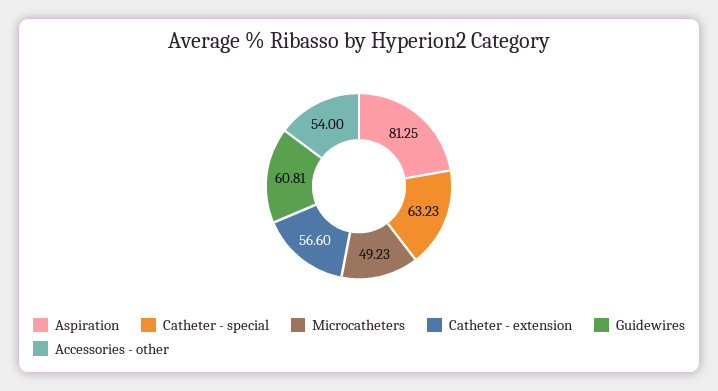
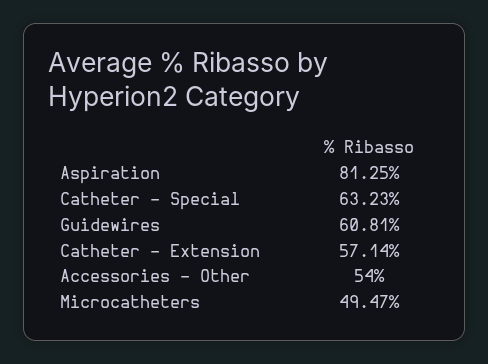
  {
    "Aspiration": 81.25,
    "Catheter - special": 63.23,
-   "Microcatheters": 49.23,
+   "Microcatheters": 49.47,
-   "Catheter - extension": 56.6,
+   "Catheter - extension": 57.14,
    "Guidewires": 60.81,
    "Accessories - other": 54
  }

